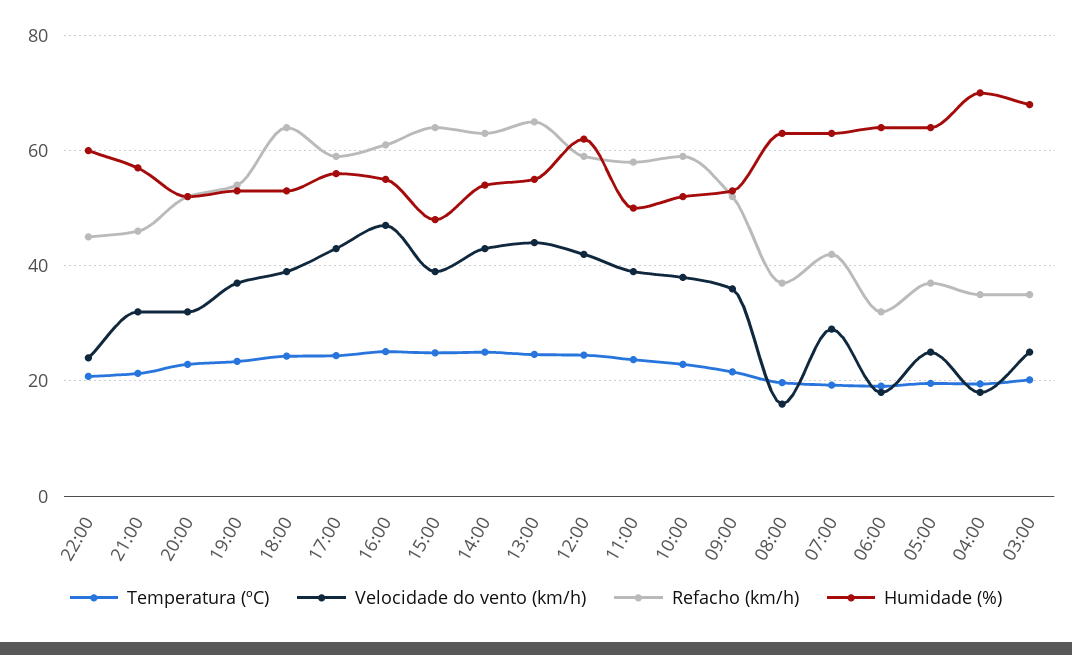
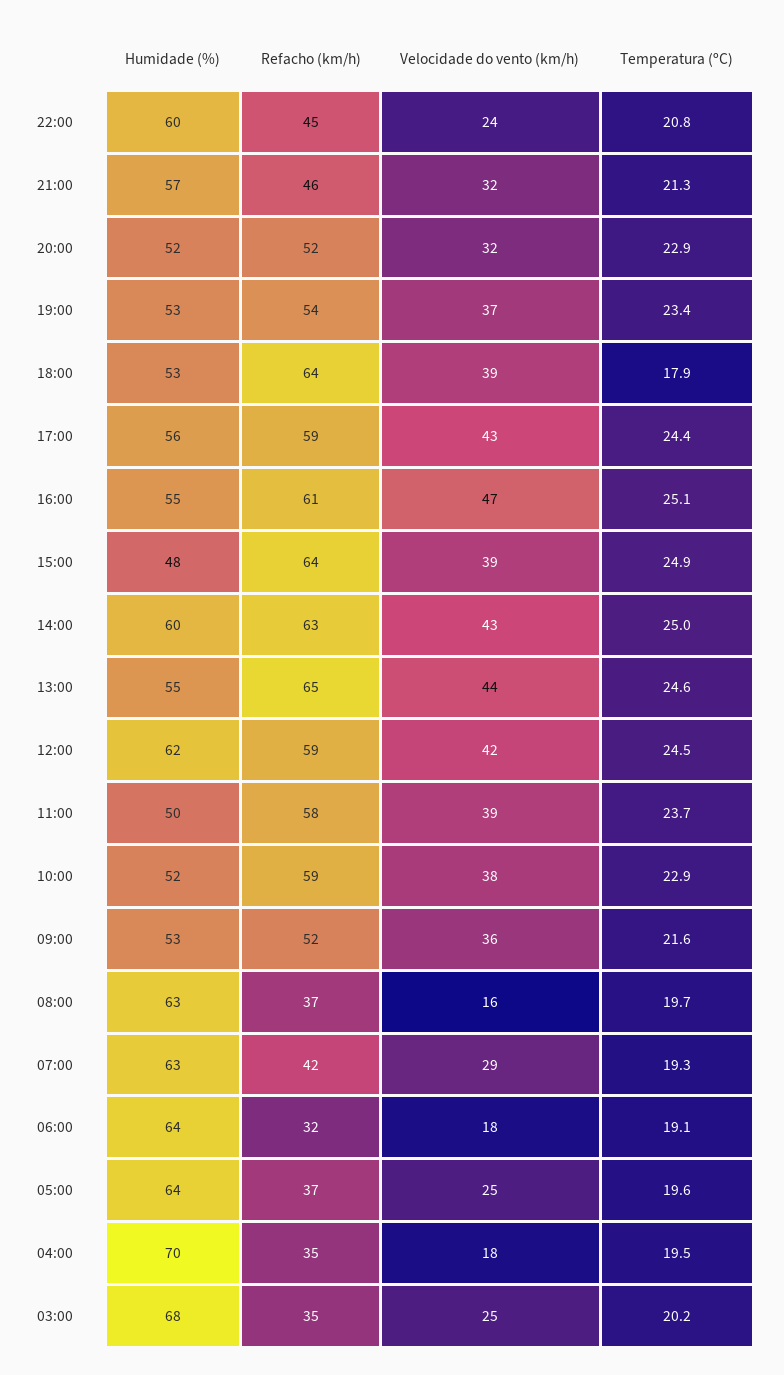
  {
    "Temperatura (ºC)": {
      "22:00": 20.8,
      "21:00": 21.3,
      "20:00": 22.9,
      "19:00": 23.4,
-     "18:00": 24,
+     "18:00": 17.9,
      "17:00": 24.4,
      "16:00": 25.1,
      "15:00": 24.9,
      "14:00": 25,
      "13:00": 24.6,
      "12:00": 24.5,
      "11:00": 23.7,
      "10:00": 22.9,
      "09:00": 21.6,
      "08:00": 19.7,
      "07:00": 19.3,
      "06:00": 19.1,
      "05:00": 19.6,
      "04:00": 19.5,
      "03:00": 20.2
    },
    "Velocidade do vento (km/h)": {
      "22:00": 24,
      "21:00": 32,
      "20:00": 32,
      "19:00": 37,
      "18:00": 39,
      "17:00": 43,
      "16:00": 47,
      "15:00": 39,
      "14:00": 43,
      "13:00": 44,
      "12:00": 42,
      "11:00": 39,
      "10:00": 38,
      "09:00": 36,
      "08:00": 16,
      "07:00": 29,
      "06:00": 18,
      "05:00": 25,
      "04:00": 18,
      "03:00": 25
    },
    "Refacho (km/h)": {
      "22:00": 45,
      "21:00": 46,
      "20:00": 52,
      "19:00": 54,
      "18:00": 64,
      "17:00": 59,
      "16:00": 61,
      "15:00": 64,
      "14:00": 63,
      "13:00": 65,
      "12:00": 59,
      "11:00": 58,
      "10:00": 59,
      "09:00": 52,
      "08:00": 37,
      "07:00": 42,
      "06:00": 32,
      "05:00": 37,
      "04:00": 35,
      "03:00": 35
    },
    "Humidade (%)": {
      "22:00": 60,
      "21:00": 57,
      "20:00": 52,
      "19:00": 53,
      "18:00": 53,
      "17:00": 56,
      "16:00": 55,
      "15:00": 48,
-     "14:00": 54,
+     "14:00": 60,
      "13:00": 55,
      "12:00": 62,
      "11:00": 50,
      "10:00": 52,
      "09:00": 53,
      "08:00": 63,
      "07:00": 63,
      "06:00": 64,
      "05:00": 64,
      "04:00": 70,
      "03:00": 68
    }
  }

